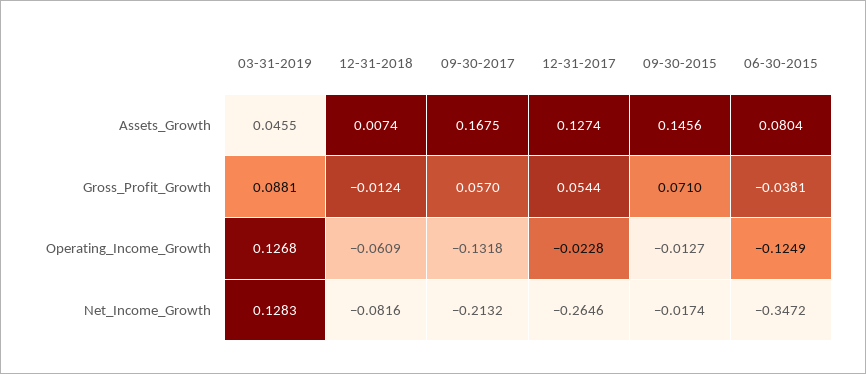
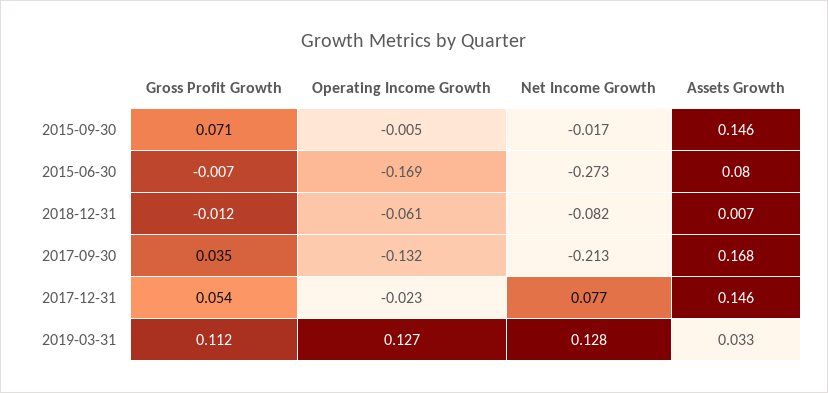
  {
    "03-31-2019": {
-     "Assets_Growth": 0.0455,
+     "Assets_Growth": 0.033,
-     "Gross_Profit_Growth": 0.0881,
+     "Gross_Profit_Growth": 0.112,
      "Operating_Income_Growth": 0.1268,
      "Net_Income_Growth": 0.1283
    },
    "12-31-2018": {
      "Assets_Growth": 0.0074,
      "Gross_Profit_Growth": -0.0124,
      "Operating_Income_Growth": -0.0609,
      "Net_Income_Growth": -0.0816
    },
    "09-30-2017": {
      "Assets_Growth": 0.1675,
-     "Gross_Profit_Growth": 0.057,
+     "Gross_Profit_Growth": 0.035,
      "Operating_Income_Growth": -0.1318,
      "Net_Income_Growth": -0.2132
    },
    "12-31-2017": {
-     "Assets_Growth": 0.1274,
+     "Assets_Growth": 0.146,
      "Gross_Profit_Growth": 0.0544,
      "Operating_Income_Growth": -0.0228,
-     "Net_Income_Growth": -0.2646
+     "Net_Income_Growth": 0.077
    },
    "09-30-2015": {
      "Assets_Growth": 0.1456,
      "Gross_Profit_Growth": 0.071,
-     "Operating_Income_Growth": -0.0127,
+     "Operating_Income_Growth": -0.005,
      "Net_Income_Growth": -0.0174
    },
    "06-30-2015": {
      "Assets_Growth": 0.0804,
-     "Gross_Profit_Growth": -0.0381,
+     "Gross_Profit_Growth": -0.007,
-     "Operating_Income_Growth": -0.1249,
+     "Operating_Income_Growth": -0.169,
-     "Net_Income_Growth": -0.3472
+     "Net_Income_Growth": -0.273
    }
  }

